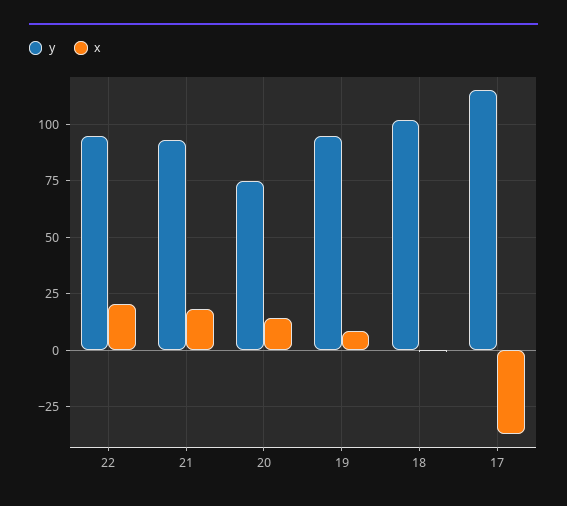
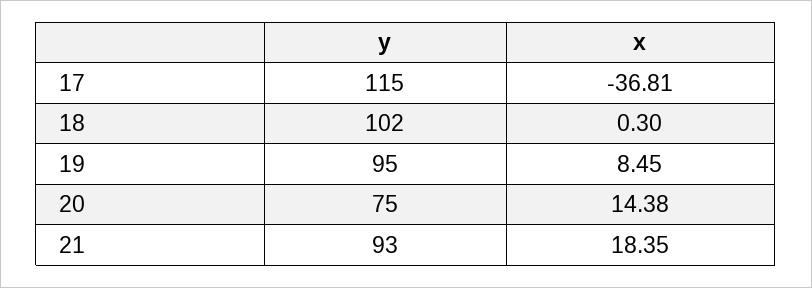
  {
    "y": {
-     "22": 95,
      "21": 93,
      "20": 75,
      "19": 95,
      "18": 102,
      "17": 115
    },
    "x": {
-     "22": 20,
      "21": 18.35,
      "20": 14.38,
      "19": 8.45,
      "18": 0.3,
      "17": -36.81
    }
  }

